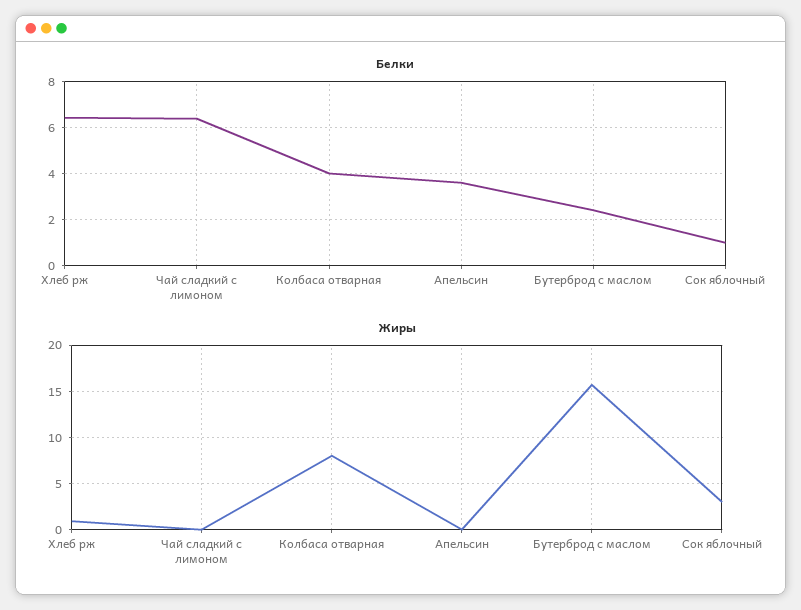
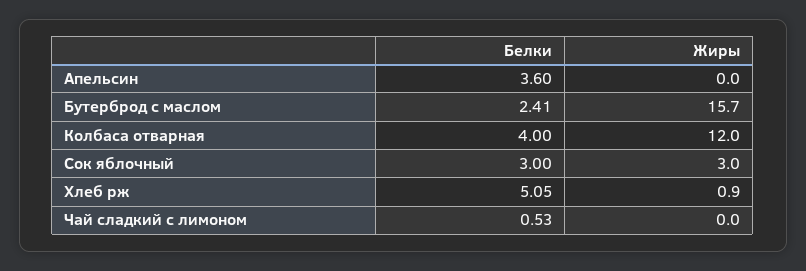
  {
    "Белки": {
-     "Хлеб рж": 6.5,
+     "Хлеб рж": 5.05,
-     "Чай сладкий с лимоном": 6.5,
+     "Чай сладкий с лимоном": 0.53,
      "Колбаса отварная": 4,
      "Апельсин": 3.6,
      "Бутерброд с маслом": 2.41,
-     "Сок яблочный": 1
+     "Сок яблочный": 3
    },
    "Жиры": {
      "Хлеб рж": 0.9,
      "Чай сладкий с лимоном": 0,
-     "Колбаса отварная": 8,
+     "Колбаса отварная": 12,
      "Апельсин": 0,
      "Бутерброд с маслом": 15.7,
      "Сок яблочный": 3
    }
  }

